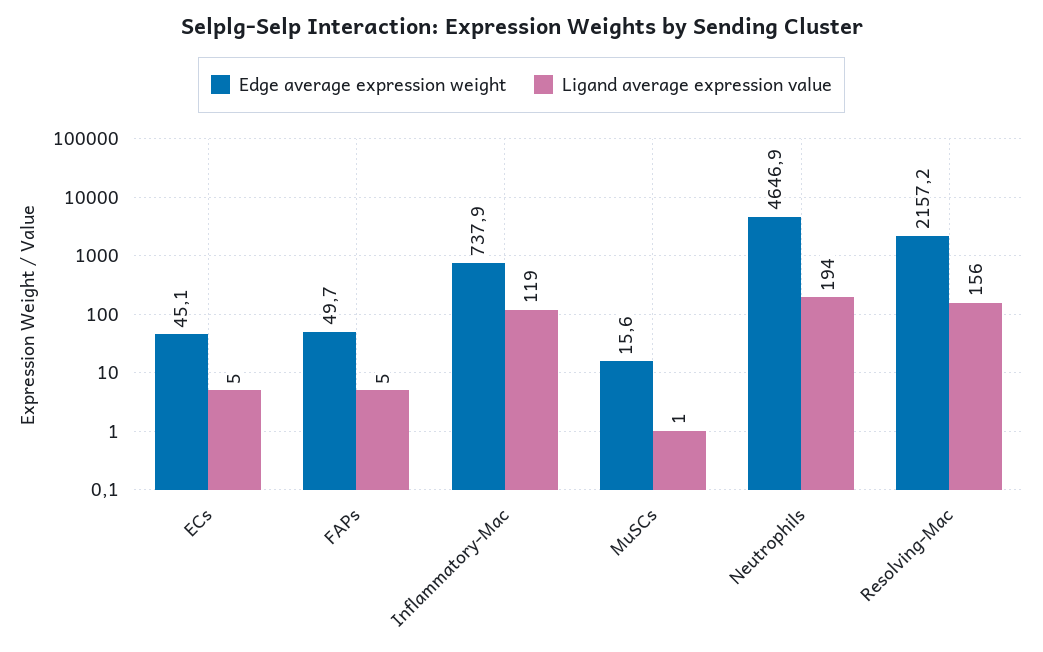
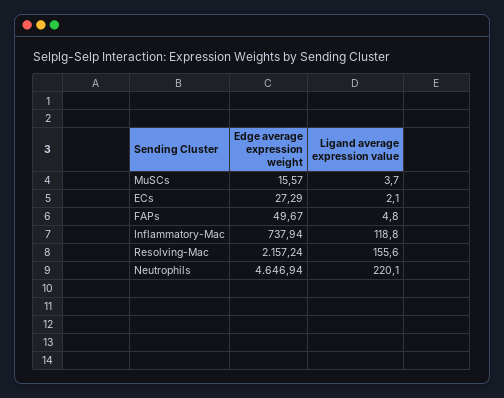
  {
    "Edge average expression weight": {
-     "ECs": 45.1,
+     "ECs": 27.29,
      "FAPs": 49.67,
      "Inflammatory-Mac": 737.94,
      "MuSCs": 15.57,
      "Neutrophils": 4646.94,
      "Resolving-Mac": 2157.24
    },
    "Ligand average expression value": {
-     "ECs": 5,
+     "ECs": 2.1,
      "FAPs": 4.8,
      "Inflammatory-Mac": 118.8,
-     "MuSCs": 1,
+     "MuSCs": 3.7,
-     "Neutrophils": 194,
+     "Neutrophils": 220.1,
      "Resolving-Mac": 155.6
    }
  }

